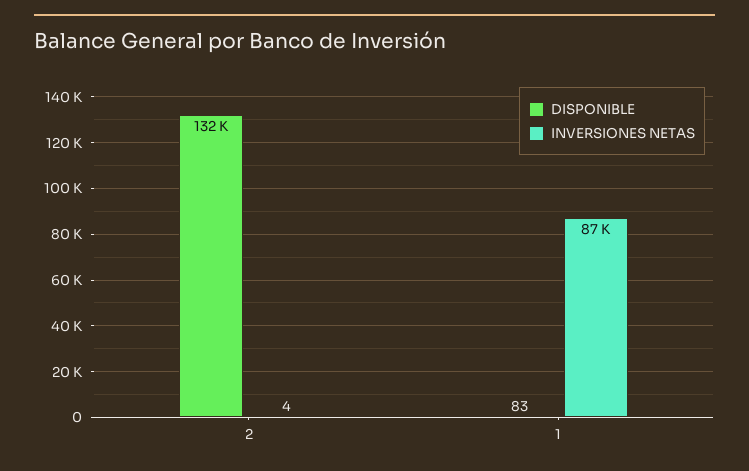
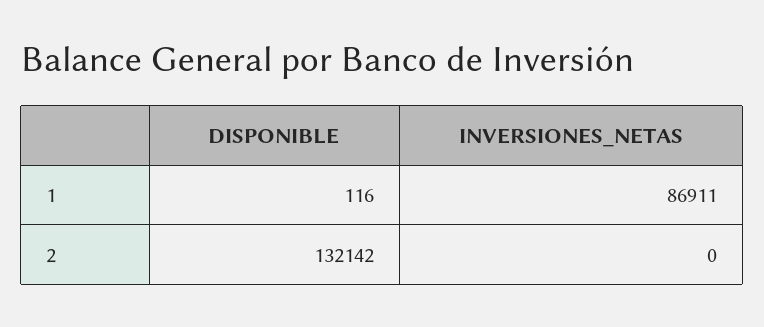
  {
    "DISPONIBLE": {
      "2": 132142,
-     "1": 83
+     "1": 116
    },
    "INVERSIONES NETAS": {
-     "2": 4,
+     "2": 0,
      "1": 86911
    }
  }

